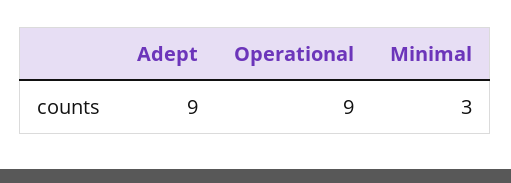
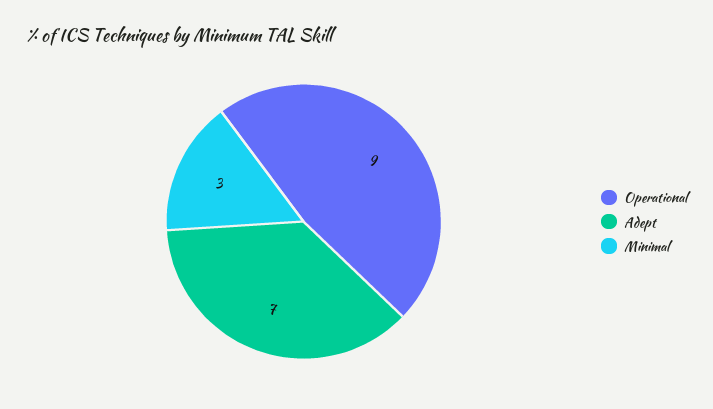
  {
-   "Adept": 9,
+   "Adept": 7,
    "Operational": 9,
    "Minimal": 3
  }

